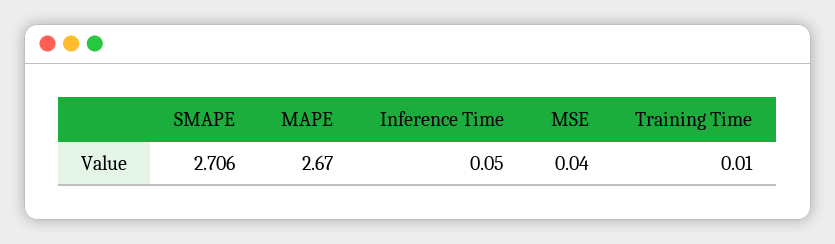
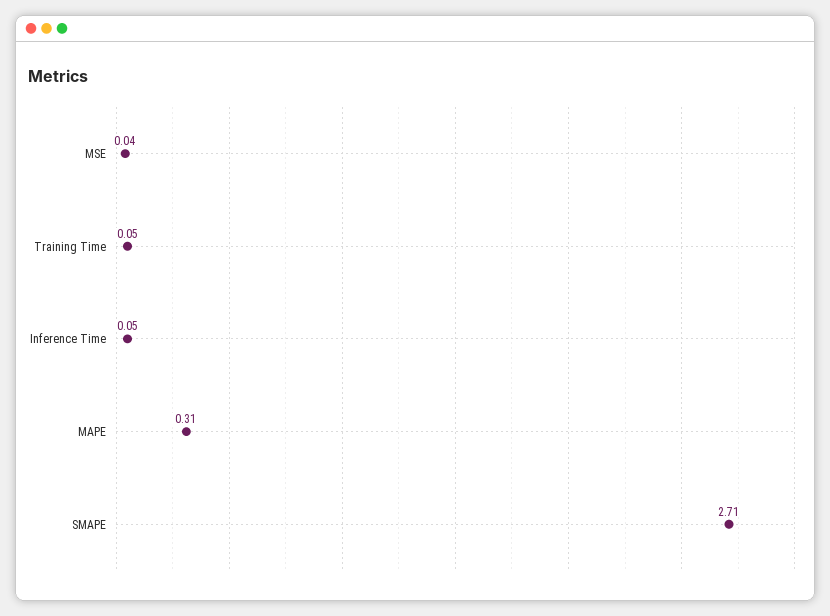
  {
    "SMAPE": 2.706,
-   "MAPE": 2.67,
+   "MAPE": 0.31,
    "Inference Time": 0.05,
    "MSE": 0.04,
-   "Training Time": 0.01
+   "Training Time": 0.05
  }

